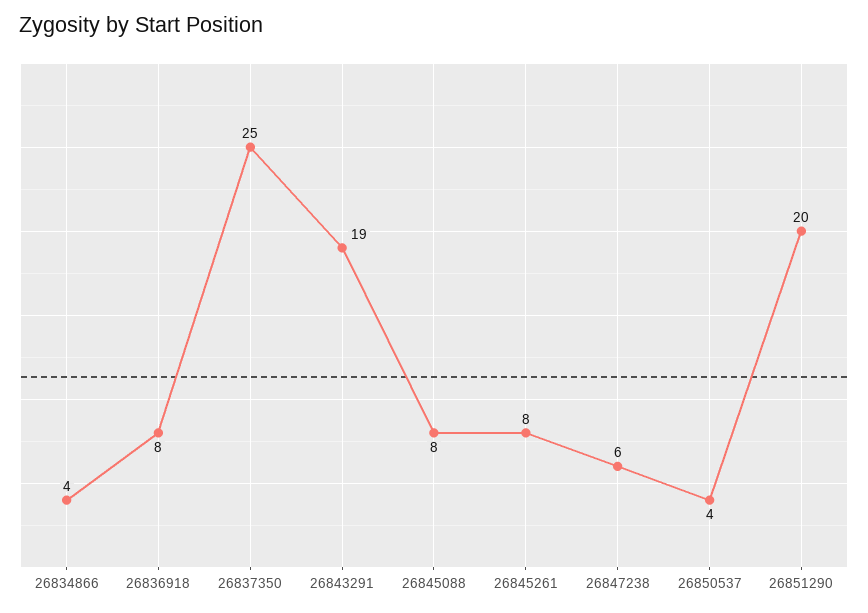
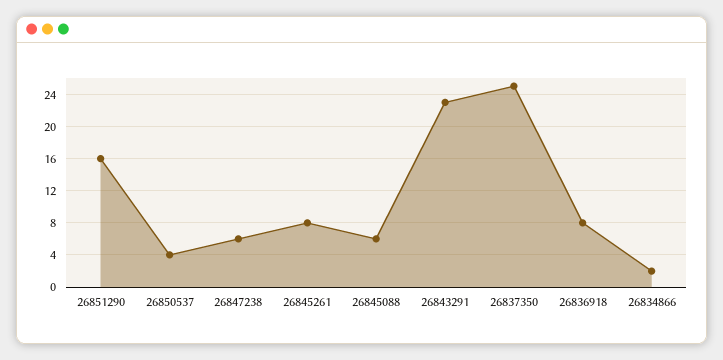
  {
-   "26834866": 4,
+   "26834866": 2,
    "26836918": 8,
    "26837350": 25,
-   "26843291": 19,
+   "26843291": 23,
-   "26845088": 8,
+   "26845088": 6,
    "26845261": 8,
    "26847238": 6,
    "26850537": 4,
-   "26851290": 20
+   "26851290": 16
  }

